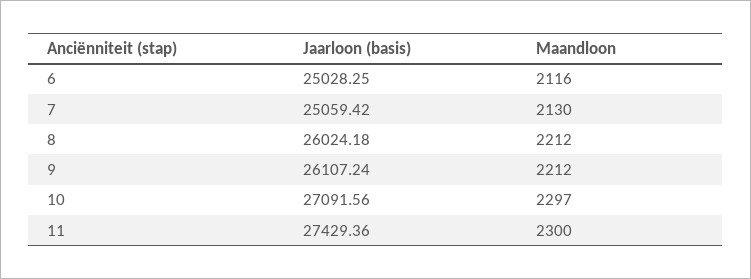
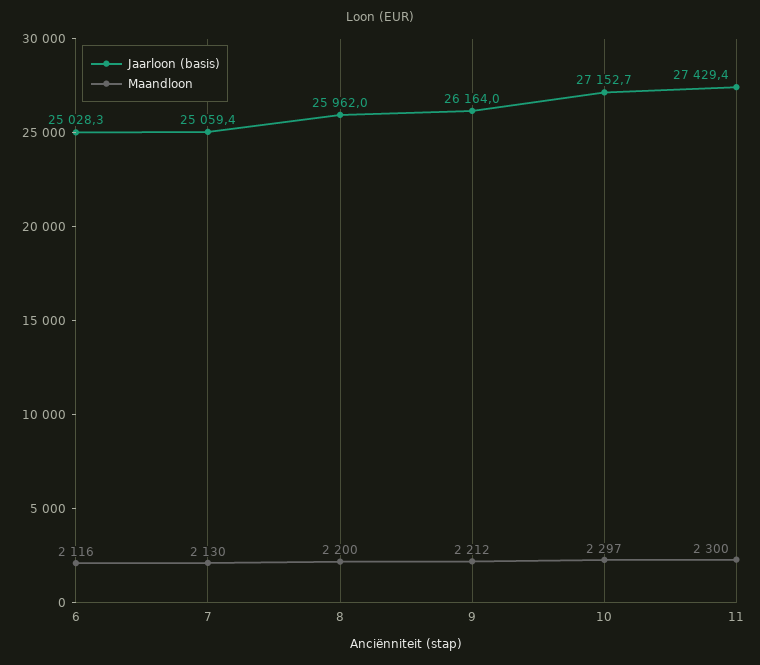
  {
    "Jaarloon (basis)": {
      "6": 25028.25,
      "7": 25059.42,
-     "8": 26024.18,
+     "8": 25962,
-     "9": 26107.24,
+     "9": 26164,
-     "10": 27091.56,
+     "10": 27152.7,
      "11": 27429.36
    },
    "Maandloon": {
      "6": 2116,
      "7": 2130,
-     "8": 2212,
+     "8": 2200,
      "9": 2212,
      "10": 2297,
      "11": 2300
    }
  }

